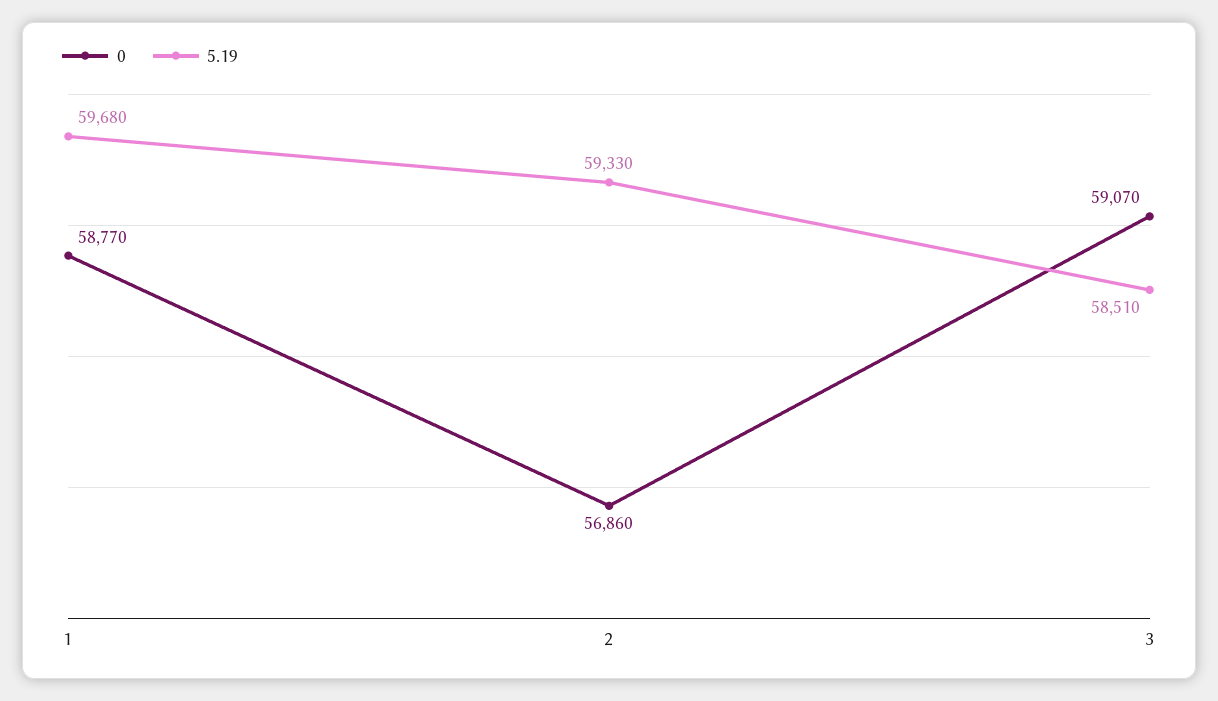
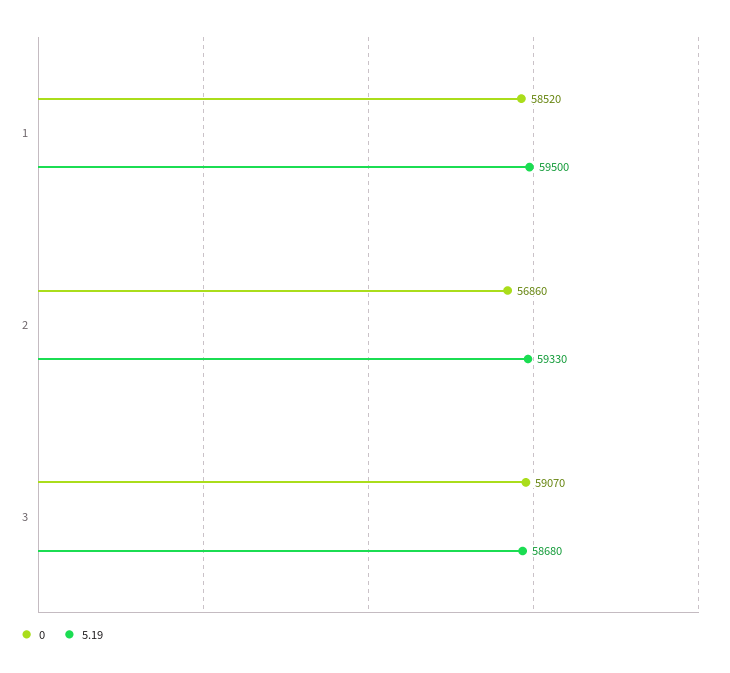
  {
    "0": {
-     "1": 58770,
+     "1": 58520,
      "2": 56860,
      "3": 59070
    },
    "5.19": {
-     "1": 59680,
+     "1": 59500,
      "2": 59330,
-     "3": 58510
+     "3": 58680
    }
  }

